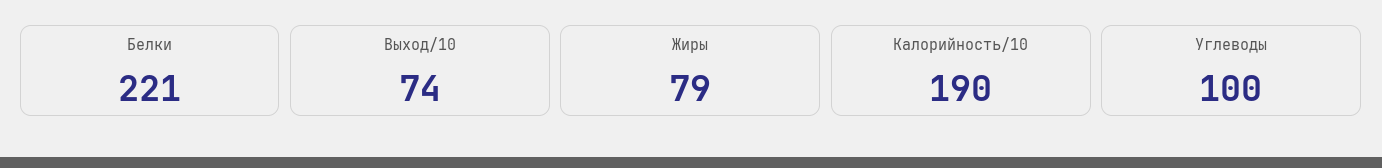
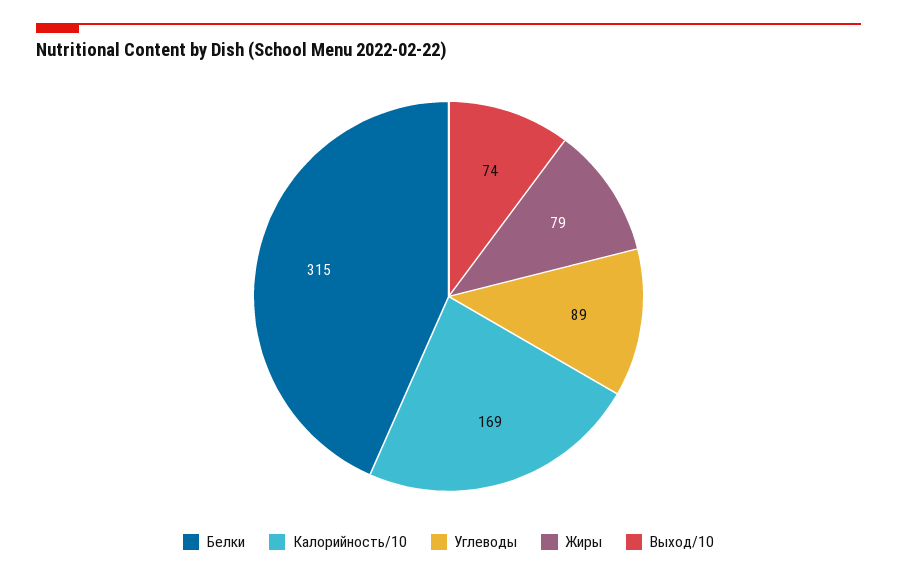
  {
-   "Белки": 221,
+   "Белки": 315,
    "Выход/10": 74,
    "Жиры": 79,
-   "Калорийность/10": 190,
+   "Калорийность/10": 169,
-   "Углеводы": 100
+   "Углеводы": 89
  }

